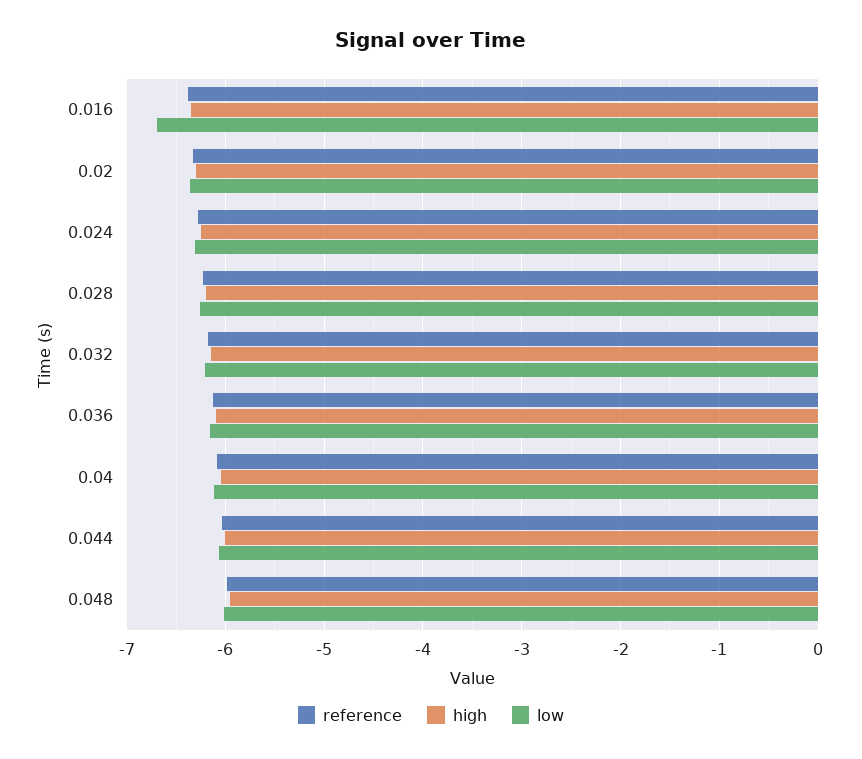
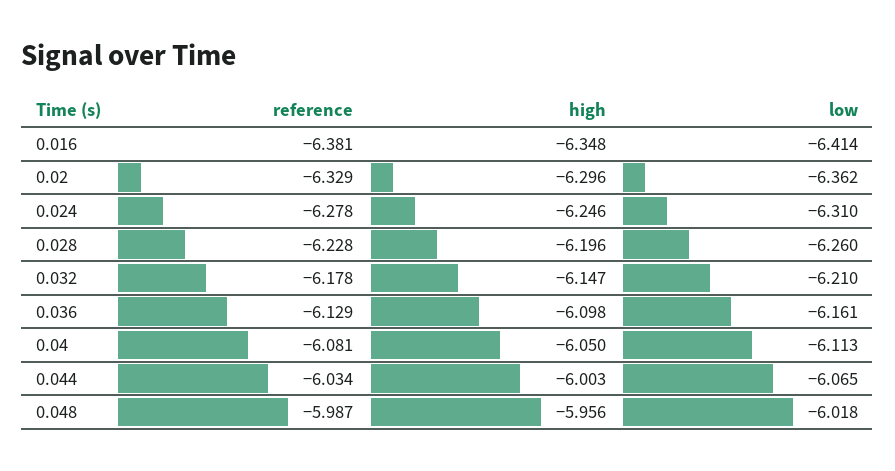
  {
    "reference": {
      "0.016": -6.381,
      "0.02": -6.329,
      "0.024": -6.278,
      "0.028": -6.228,
      "0.032": -6.178,
      "0.036": -6.129,
      "0.04": -6.081,
      "0.044": -6.034,
      "0.048": -5.987
    },
    "high": {
      "0.016": -6.348,
      "0.02": -6.296,
      "0.024": -6.246,
      "0.028": -6.196,
      "0.032": -6.147,
      "0.036": -6.098,
      "0.04": -6.05,
      "0.044": -6.003,
      "0.048": -5.956
    },
    "low": {
-     "0.016": -6.7,
+     "0.016": -6.414,
      "0.02": -6.362,
      "0.024": -6.31,
      "0.028": -6.26,
      "0.032": -6.21,
      "0.036": -6.161,
      "0.04": -6.113,
      "0.044": -6.065,
      "0.048": -6.018
    }
  }

